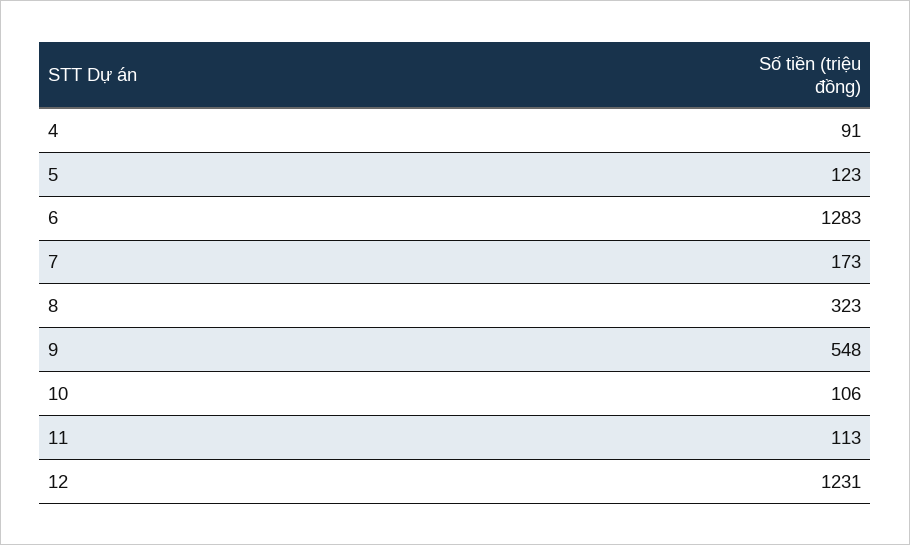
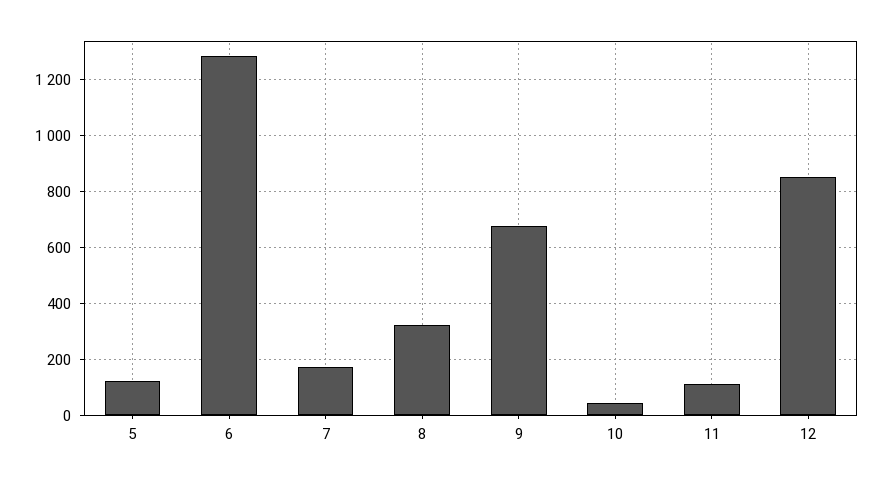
  {
-   "4": 91,
    "5": 123,
    "6": 1283,
    "7": 173,
    "8": 323,
-   "9": 548,
+   "9": 675,
-   "10": 106,
+   "10": 50,
    "11": 113,
-   "12": 1231
+   "12": 850
  }

